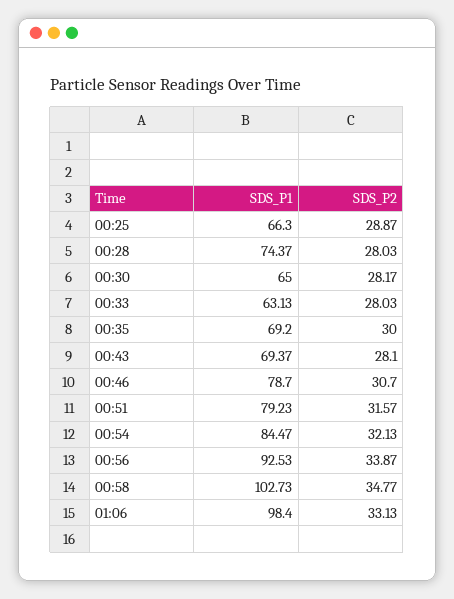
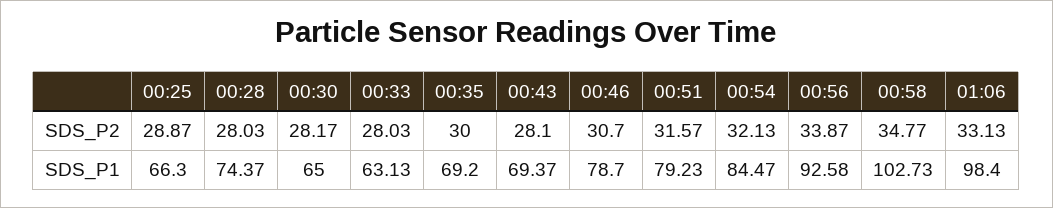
  {
    "SDS_P1": {
      "00:25": 66.3,
      "00:28": 74.37,
      "00:30": 65,
      "00:33": 63.13,
      "00:35": 69.2,
      "00:43": 69.37,
      "00:46": 78.7,
      "00:51": 79.23,
      "00:54": 84.47,
-     "00:56": 92.53,
+     "00:56": 92.58,
      "00:58": 102.73,
      "01:06": 98.4
    },
    "SDS_P2": {
      "00:25": 28.87,
      "00:28": 28.03,
      "00:30": 28.17,
      "00:33": 28.03,
      "00:35": 30,
      "00:43": 28.1,
      "00:46": 30.7,
      "00:51": 31.57,
      "00:54": 32.13,
      "00:56": 33.87,
      "00:58": 34.77,
      "01:06": 33.13
    }
  }

